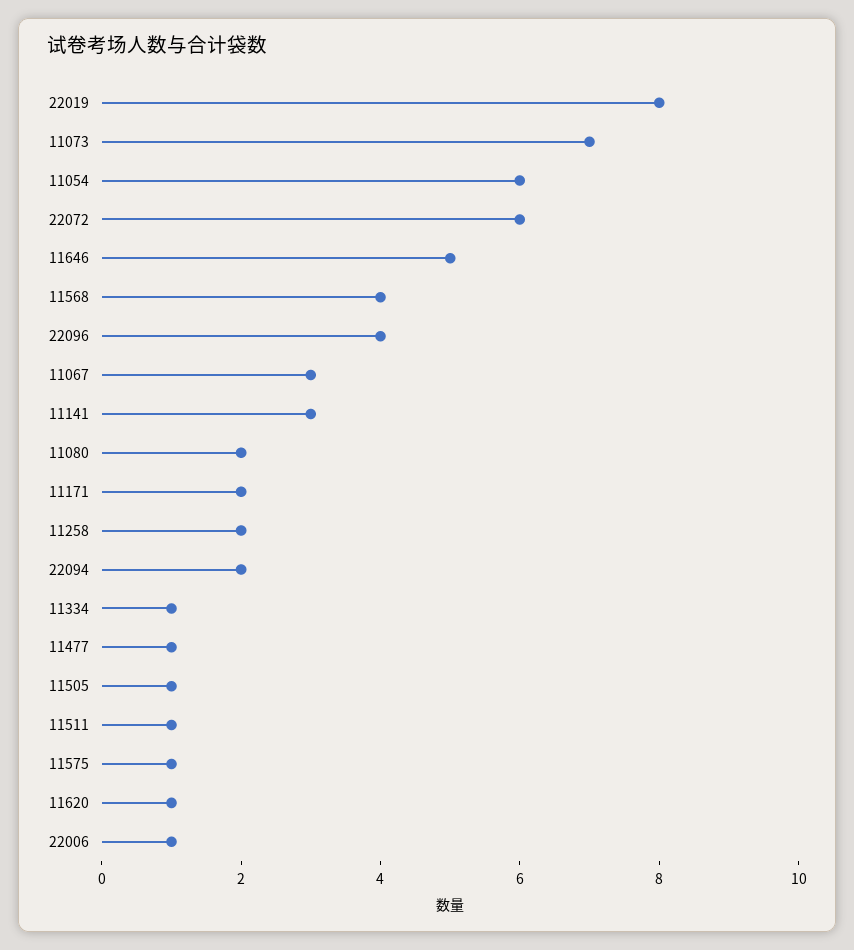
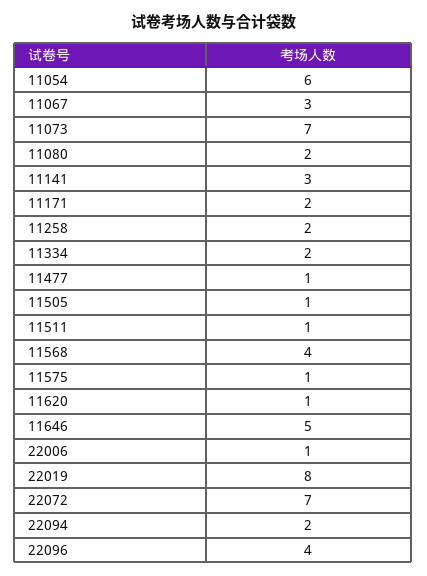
  {
    "22019": 8,
    "11073": 7,
    "11054": 6,
-   "22072": 6,
+   "22072": 7,
    "11646": 5,
    "11568": 4,
    "22096": 4,
    "11067": 3,
    "11141": 3,
    "11080": 2,
    "11171": 2,
    "11258": 2,
    "22094": 2,
-   "11334": 1,
+   "11334": 2,
    "11477": 1,
    "11505": 1,
    "11511": 1,
    "11575": 1,
    "11620": 1,
    "22006": 1
  }

